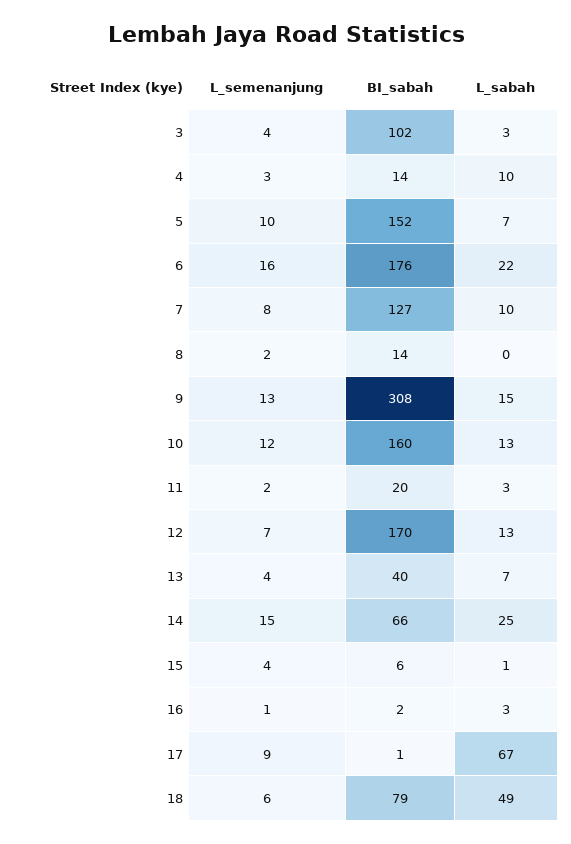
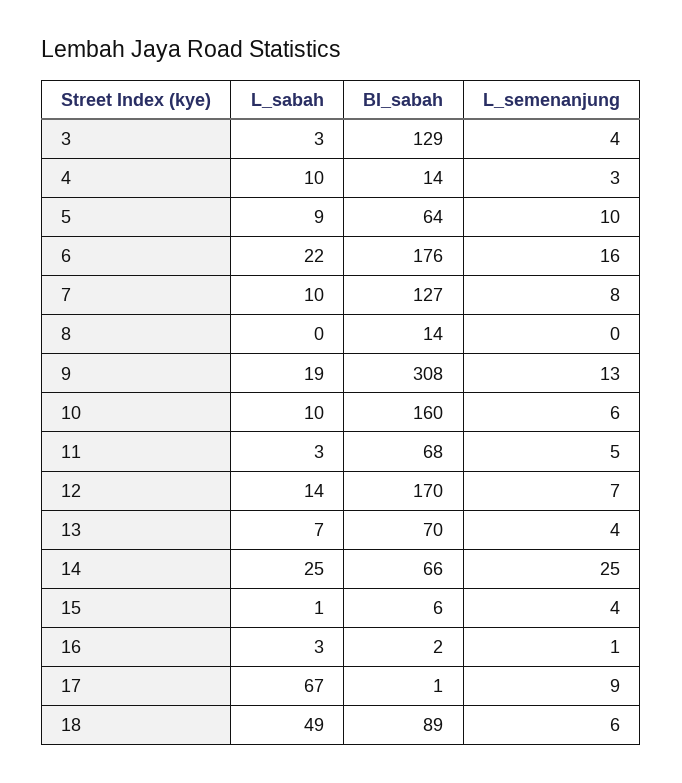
  {
    "L_semenanjung": {
      "3": 4,
      "4": 3,
      "5": 10,
      "6": 16,
      "7": 8,
-     "8": 2,
+     "8": 0,
      "9": 13,
-     "10": 12,
+     "10": 6,
-     "11": 2,
+     "11": 5,
      "12": 7,
      "13": 4,
-     "14": 15,
+     "14": 25,
      "15": 4,
      "16": 1,
      "17": 9,
      "18": 6
    },
    "BI_sabah": {
-     "3": 102,
+     "3": 129,
      "4": 14,
-     "5": 152,
+     "5": 64,
      "6": 176,
      "7": 127,
      "8": 14,
      "9": 308,
      "10": 160,
-     "11": 20,
+     "11": 68,
      "12": 170,
-     "13": 40,
+     "13": 70,
      "14": 66,
      "15": 6,
      "16": 2,
      "17": 1,
-     "18": 79
+     "18": 89
    },
    "L_sabah": {
      "3": 3,
      "4": 10,
-     "5": 7,
+     "5": 9,
      "6": 22,
      "7": 10,
      "8": 0,
-     "9": 15,
+     "9": 19,
-     "10": 13,
+     "10": 10,
      "11": 3,
-     "12": 13,
+     "12": 14,
      "13": 7,
      "14": 25,
      "15": 1,
      "16": 3,
      "17": 67,
      "18": 49
    }
  }

